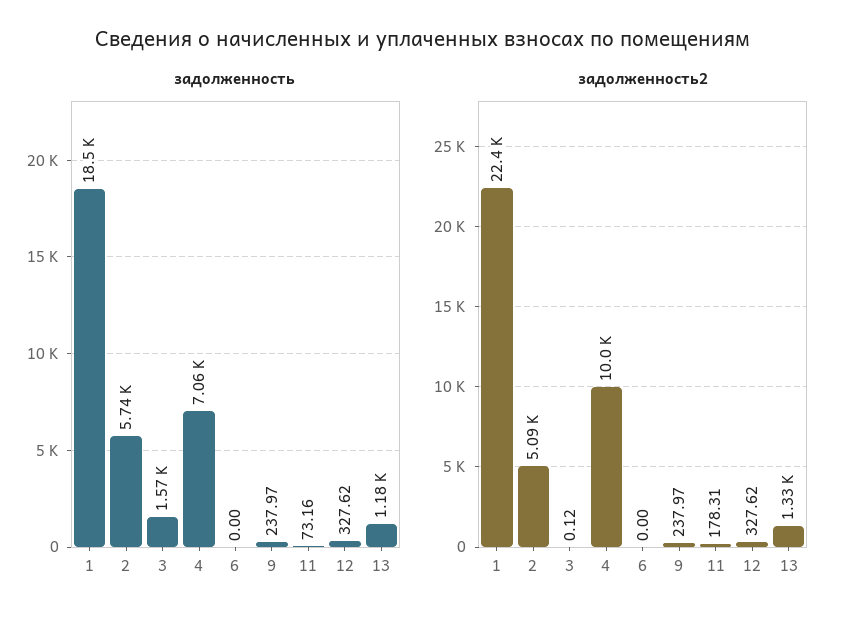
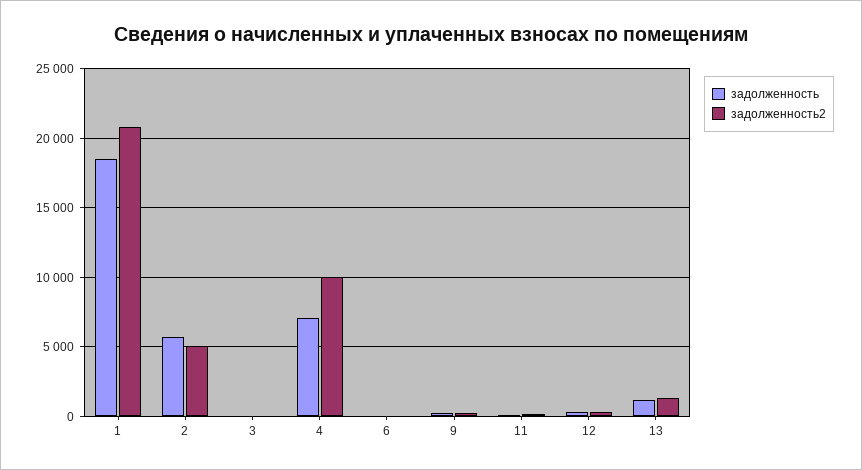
  {
    "задолженность": {
      "1": 18500,
      "2": 5740,
-     "3": 1570,
+     "3": 0,
      "4": 7060,
      "6": 0,
      "9": 237.97,
      "11": 73.16,
      "12": 327.62,
      "13": 1180
    },
    "задолженность2": {
-     "1": 22400,
+     "1": 21000,
      "2": 5090,
      "3": 0.12,
      "4": 10000,
      "6": 0,
      "9": 237.97,
      "11": 178.31,
      "12": 327.62,
      "13": 1330
    }
  }

